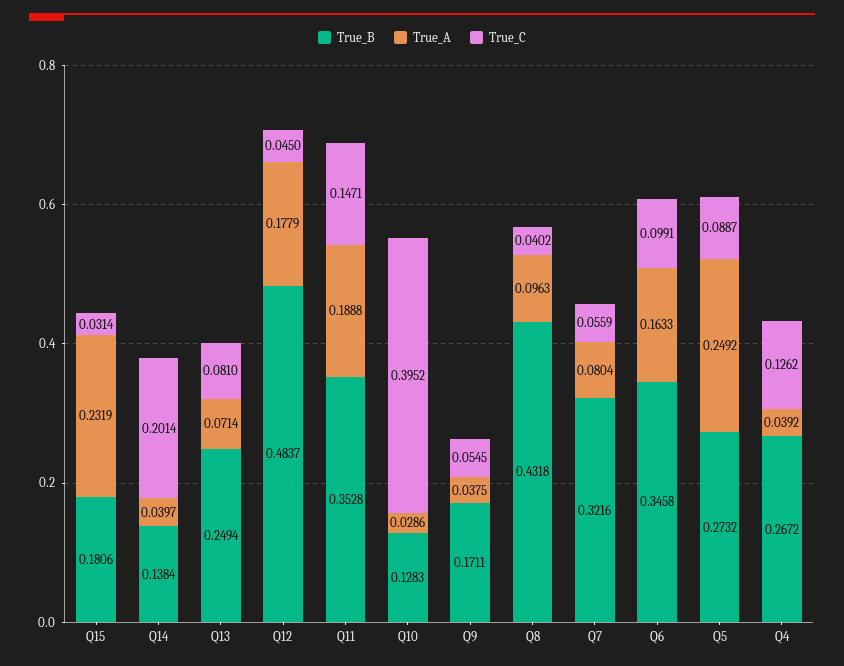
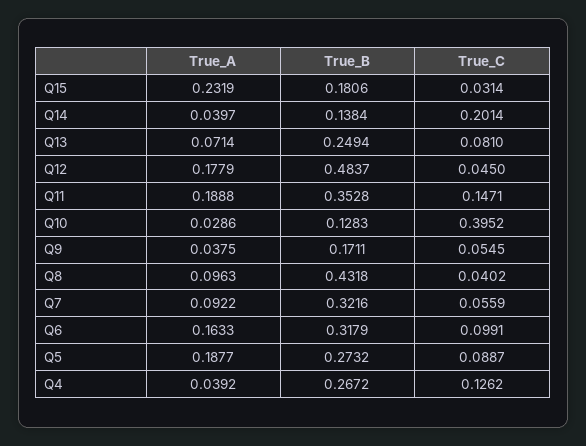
  {
    "True_B": {
      "Q15": 0.1806,
      "Q14": 0.1384,
      "Q13": 0.2494,
      "Q12": 0.4837,
      "Q11": 0.3528,
      "Q10": 0.1283,
      "Q9": 0.1711,
      "Q8": 0.4318,
      "Q7": 0.3216,
-     "Q6": 0.3458,
+     "Q6": 0.3179,
      "Q5": 0.2732,
      "Q4": 0.2672
    },
    "True_A": {
      "Q15": 0.2319,
      "Q14": 0.0397,
      "Q13": 0.0714,
      "Q12": 0.1779,
      "Q11": 0.1888,
      "Q10": 0.0286,
      "Q9": 0.0375,
      "Q8": 0.0963,
-     "Q7": 0.0804,
+     "Q7": 0.0922,
      "Q6": 0.1633,
-     "Q5": 0.2492,
+     "Q5": 0.1877,
      "Q4": 0.0392
    },
    "True_C": {
      "Q15": 0.0314,
      "Q14": 0.2014,
      "Q13": 0.081,
      "Q12": 0.045,
      "Q11": 0.1471,
      "Q10": 0.3952,
      "Q9": 0.0545,
      "Q8": 0.0402,
      "Q7": 0.0559,
      "Q6": 0.0991,
      "Q5": 0.0887,
      "Q4": 0.1262
    }
  }

